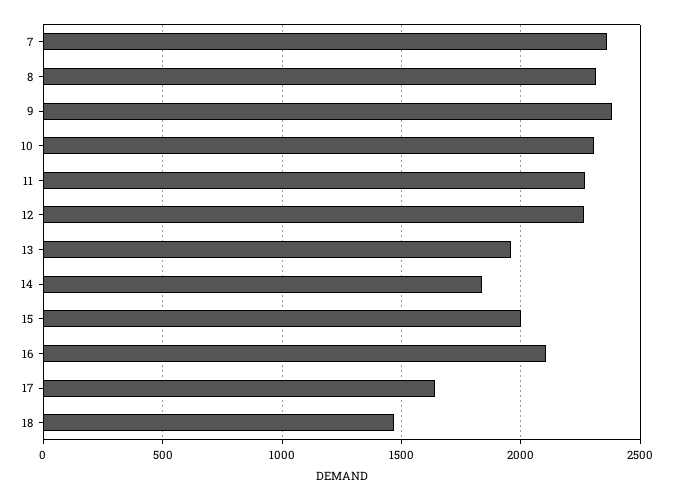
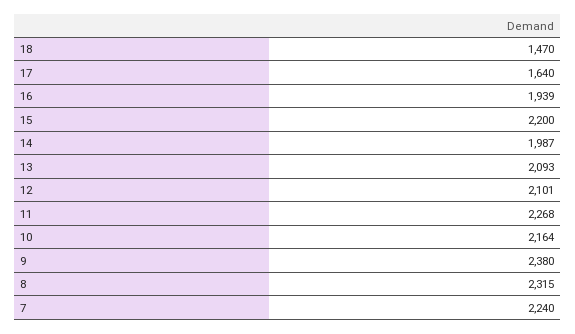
  {
-   "7": 2350,
+   "7": 2240,
    "8": 2315,
    "9": 2380,
-   "10": 2300,
+   "10": 2164,
    "11": 2268,
-   "12": 2250,
+   "12": 2101,
-   "13": 1950,
+   "13": 2093,
-   "14": 1850,
+   "14": 1987,
-   "15": 2000,
+   "15": 2200,
-   "16": 2100,
+   "16": 1939,
    "17": 1640,
    "18": 1470
  }

